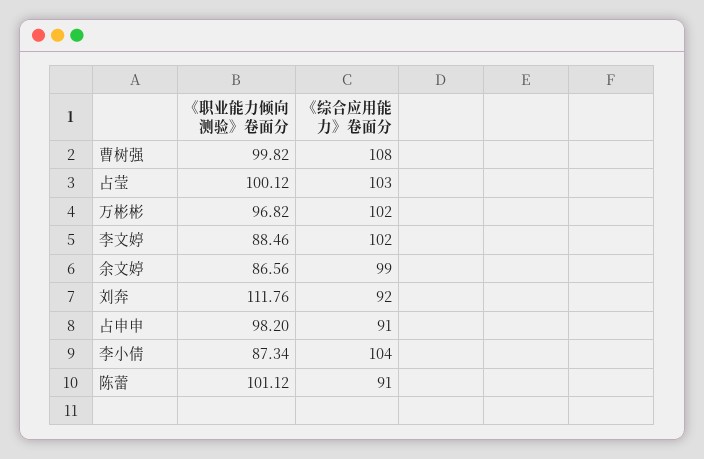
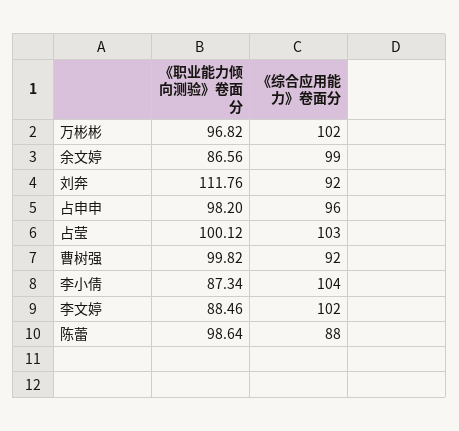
  {
    "《职业能力倾向测验》卷面分": {
      "曹树强": 99.82,
      "占莹": 100.12,
      "万彬彬": 96.82,
      "李文婷": 88.46,
      "余文婷": 86.56,
      "刘奔": 111.76,
      "占申申": 98.2,
      "李小倩": 87.34,
-     "陈蕾": 101.12
+     "陈蕾": 98.64
    },
    "《综合应用能力》卷面分": {
-     "曹树强": 108,
+     "曹树强": 92,
      "占莹": 103,
      "万彬彬": 102,
      "李文婷": 102,
      "余文婷": 99,
      "刘奔": 92,
-     "占申申": 91,
+     "占申申": 96,
      "李小倩": 104,
-     "陈蕾": 91
+     "陈蕾": 88
    }
  }

